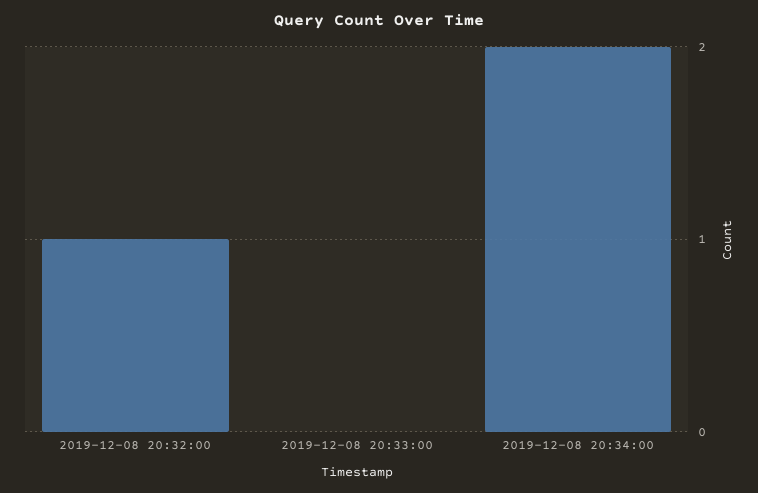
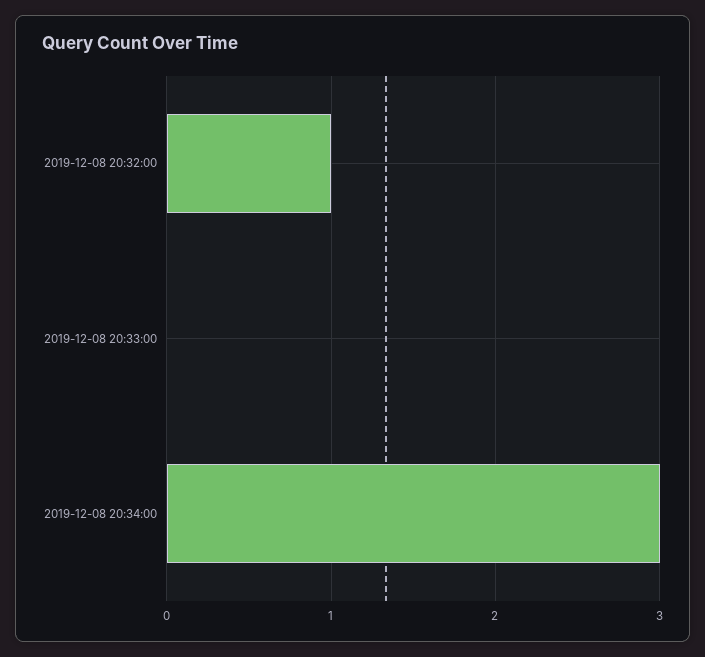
  {
    "2019-12-08 20:32:00": 1,
    "2019-12-08 20:33:00": 0,
-   "2019-12-08 20:34:00": 2
+   "2019-12-08 20:34:00": 3
  }

